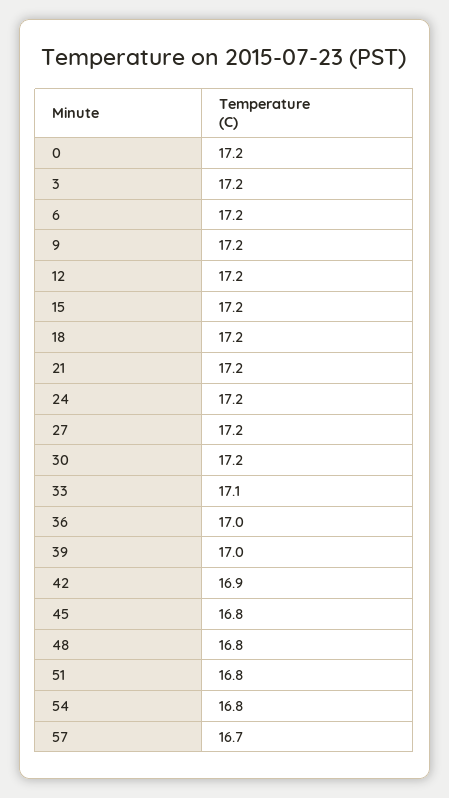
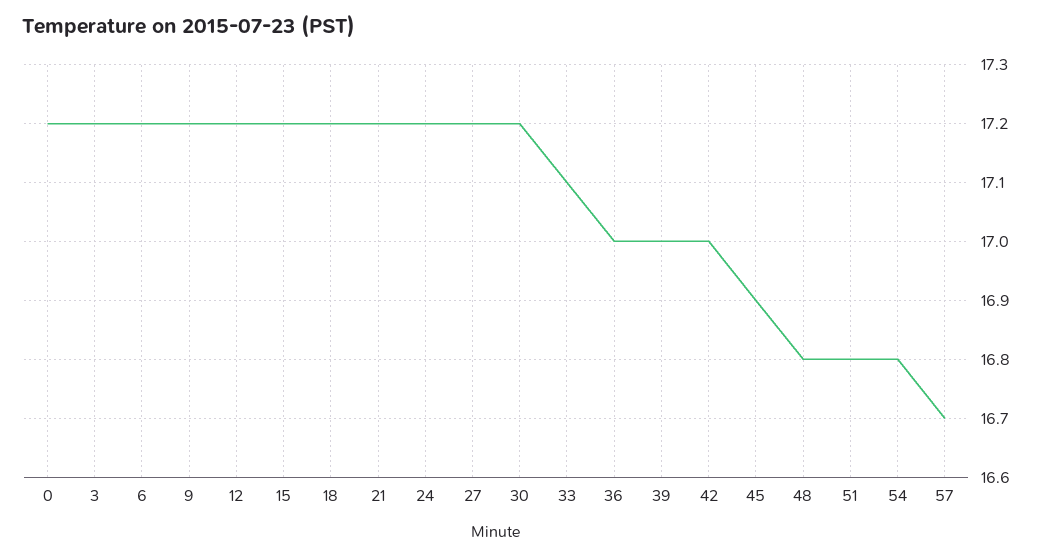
  {
    "0": 17.2,
    "3": 17.2,
    "6": 17.2,
    "9": 17.2,
    "12": 17.2,
    "15": 17.2,
    "18": 17.2,
    "21": 17.2,
    "24": 17.2,
    "27": 17.2,
    "30": 17.2,
    "33": 17.1,
    "36": 17,
    "39": 17,
-   "42": 16.9,
+   "42": 17,
-   "45": 16.8,
+   "45": 16.9,
    "48": 16.8,
    "51": 16.8,
    "54": 16.8,
    "57": 16.7
  }

